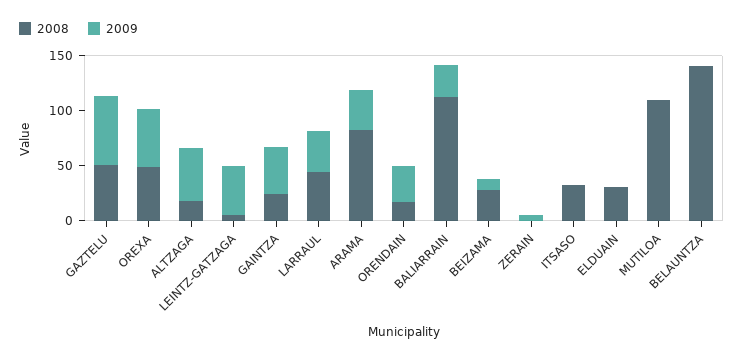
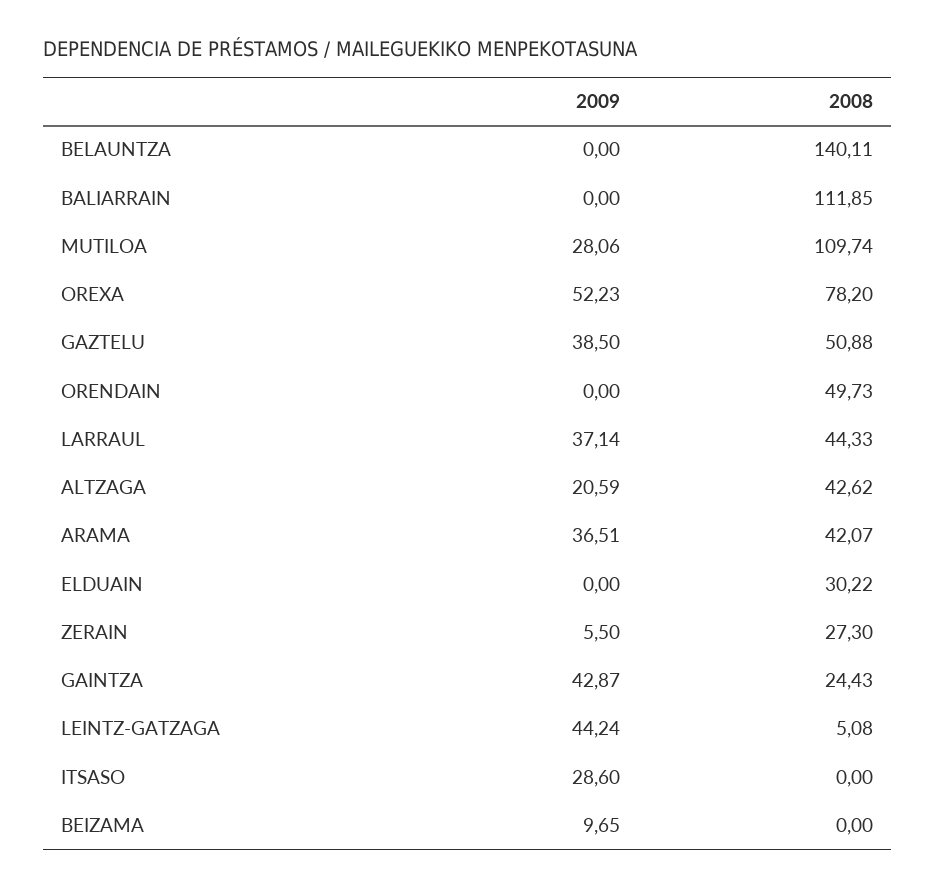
  {
    "2008": {
      "GAZTELU": 50.88,
-     "OREXA": 50,
+     "OREXA": 78.2,
-     "ALTZAGA": 20,
+     "ALTZAGA": 42.62,
      "LEINTZ-GATZAGA": 5.08,
      "GAINTZA": 24.43,
      "LARRAUL": 44.33,
-     "ARAMA": 80,
+     "ARAMA": 42.07,
-     "ORENDAIN": 20,
+     "ORENDAIN": 49.73,
      "BALIARRAIN": 111.85,
-     "BEIZAMA": 30,
+     "BEIZAMA": 0,
-     "ZERAIN": 0,
+     "ZERAIN": 27.3,
-     "ITSASO": 30,
+     "ITSASO": 0,
      "ELDUAIN": 30.22,
      "MUTILOA": 109.74,
      "BELAUNTZA": 140.11
    },
    "2009": {
-     "GAZTELU": 60,
+     "GAZTELU": 38.5,
      "OREXA": 52.23,
-     "ALTZAGA": 50,
+     "ALTZAGA": 20.59,
      "LEINTZ-GATZAGA": 44.24,
      "GAINTZA": 42.87,
      "LARRAUL": 37.14,
      "ARAMA": 36.51,
-     "ORENDAIN": 30,
+     "ORENDAIN": 0,
-     "BALIARRAIN": 30,
+     "BALIARRAIN": 0,
      "BEIZAMA": 9.65,
      "ZERAIN": 5.5,
-     "ITSASO": 0,
+     "ITSASO": 28.6,
      "ELDUAIN": 0,
-     "MUTILOA": 0,
+     "MUTILOA": 28.06,
      "BELAUNTZA": 0
    }
  }

